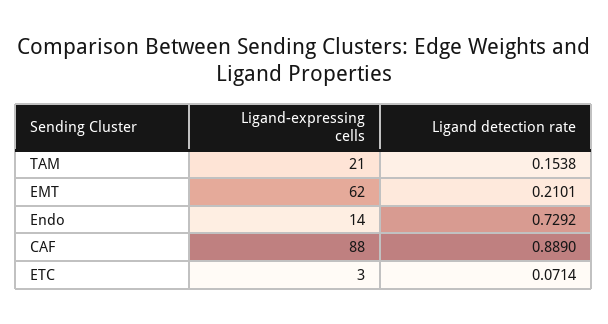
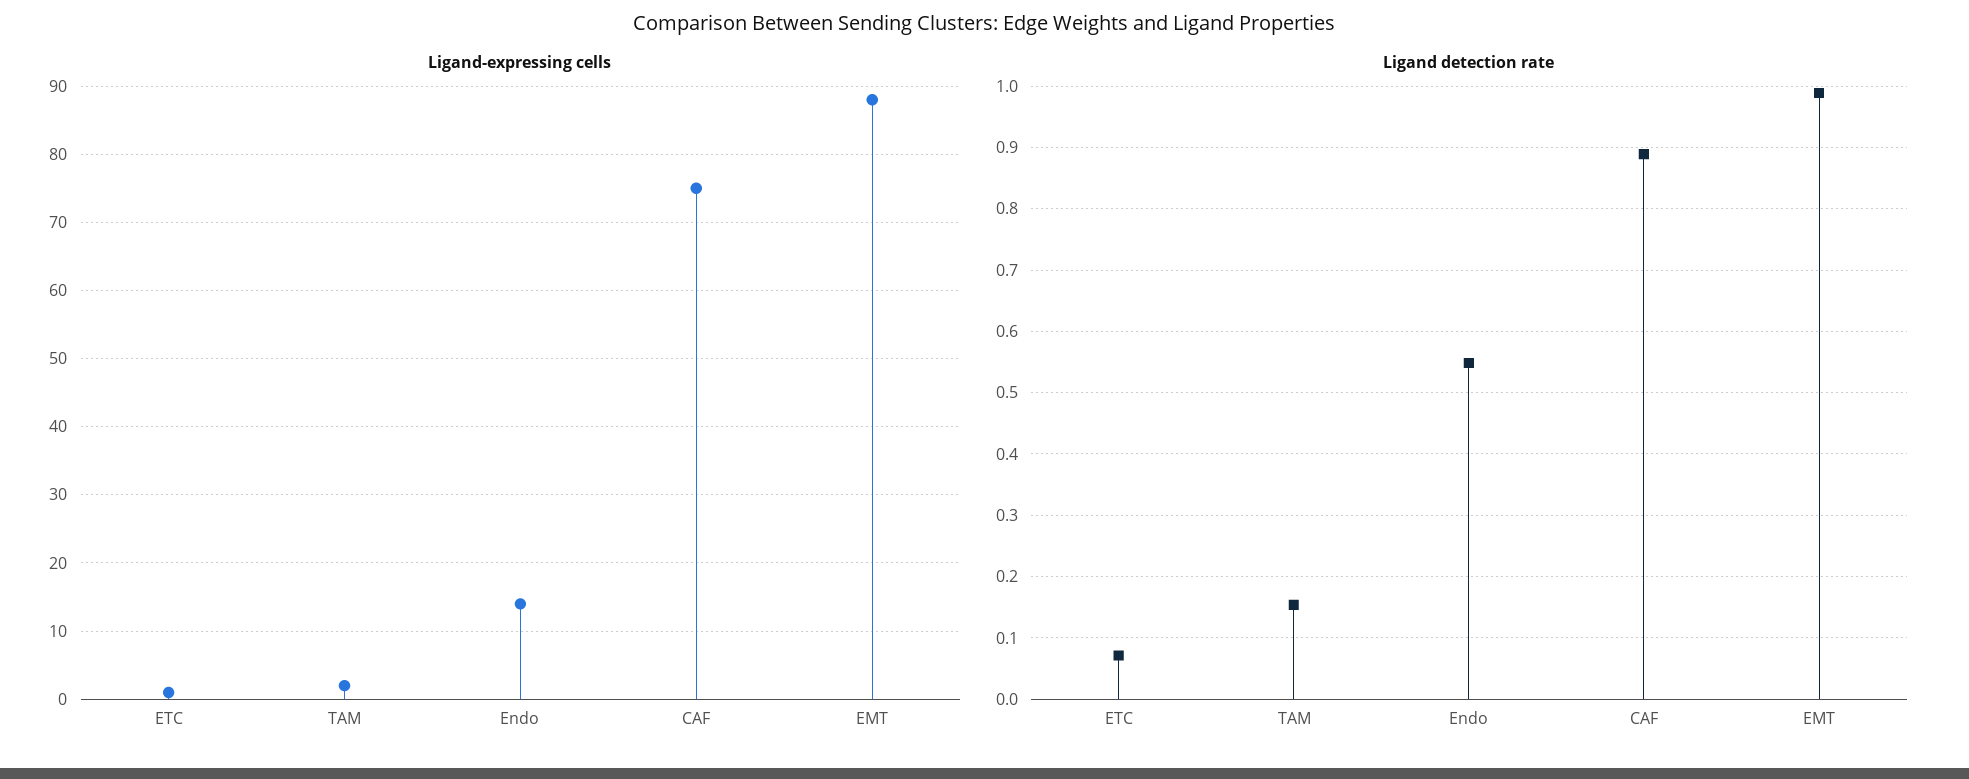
  {
    "Ligand-expressing cells": {
-     "TAM": 21,
+     "TAM": 2,
-     "EMT": 62,
+     "EMT": 88,
      "Endo": 14,
-     "CAF": 88,
+     "CAF": 75,
-     "ETC": 3
+     "ETC": 1
    },
    "Ligand detection rate": {
      "TAM": 0.1538,
-     "EMT": 0.2101,
+     "EMT": 0.99,
-     "Endo": 0.7292,
+     "Endo": 0.55,
      "CAF": 0.889,
      "ETC": 0.0714
    }
  }

